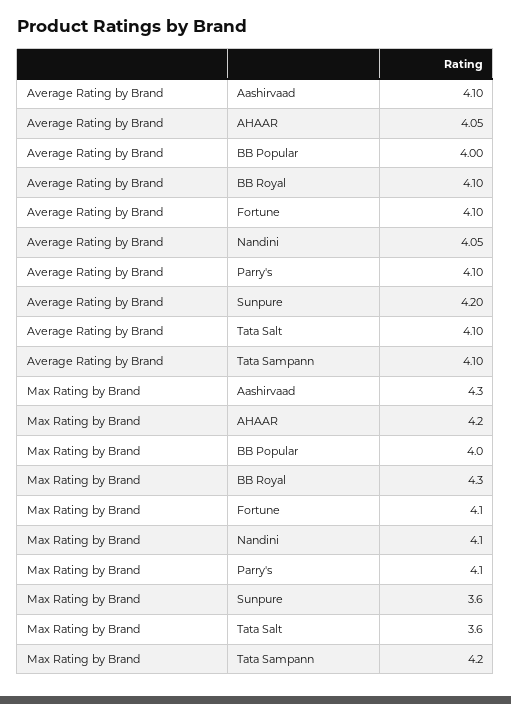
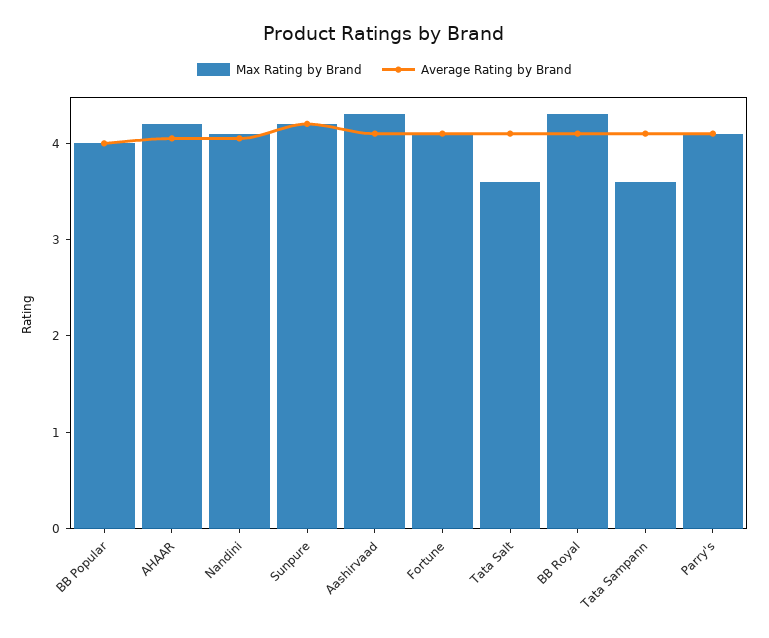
  {
    "Average Rating by Brand": {
      "Aashirvaad": 4.1,
      "AHAAR": 4.05,
      "BB Popular": 4,
      "BB Royal": 4.1,
      "Fortune": 4.1,
      "Nandini": 4.05,
      "Parry's": 4.1,
      "Sunpure": 4.2,
      "Tata Salt": 4.1,
      "Tata Sampann": 4.1
    },
    "Max Rating by Brand": {
      "Aashirvaad": 4.3,
      "AHAAR": 4.2,
      "BB Popular": 4,
      "BB Royal": 4.3,
      "Fortune": 4.1,
      "Nandini": 4.1,
      "Parry's": 4.1,
-     "Sunpure": 3.6,
+     "Sunpure": 4.2,
      "Tata Salt": 3.6,
-     "Tata Sampann": 4.2
+     "Tata Sampann": 3.6
    }
  }

